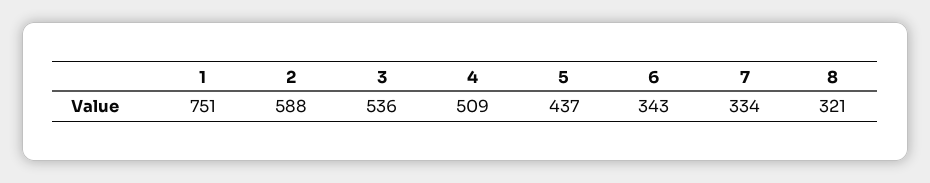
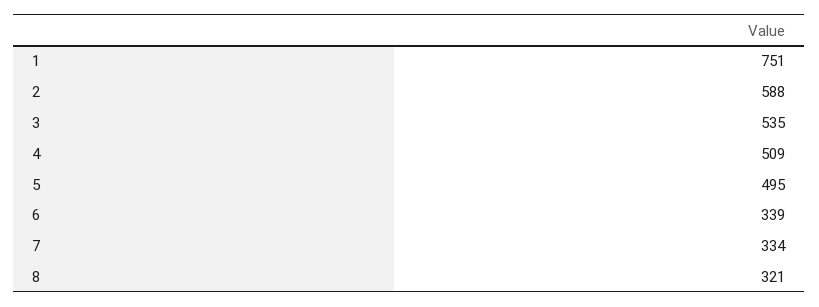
  {
    "1": 751,
    "2": 588,
-   "3": 536,
+   "3": 535,
    "4": 509,
-   "5": 437,
+   "5": 495,
-   "6": 343,
+   "6": 339,
    "7": 334,
    "8": 321
  }

